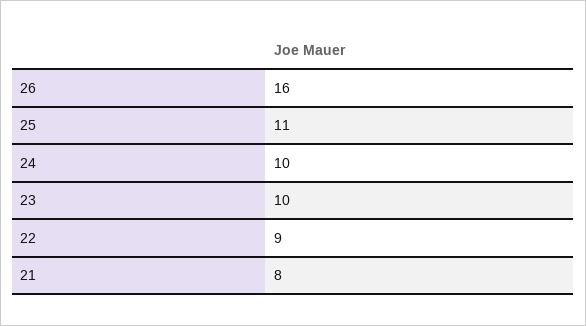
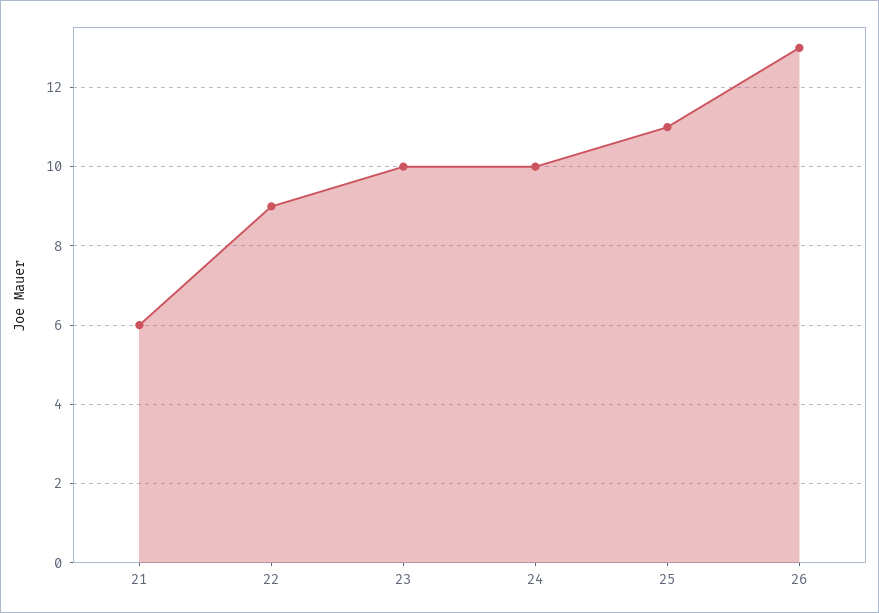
  {
-   "26": 16,
+   "26": 13,
    "25": 11,
    "24": 10,
    "23": 10,
    "22": 9,
-   "21": 8
+   "21": 6
  }

